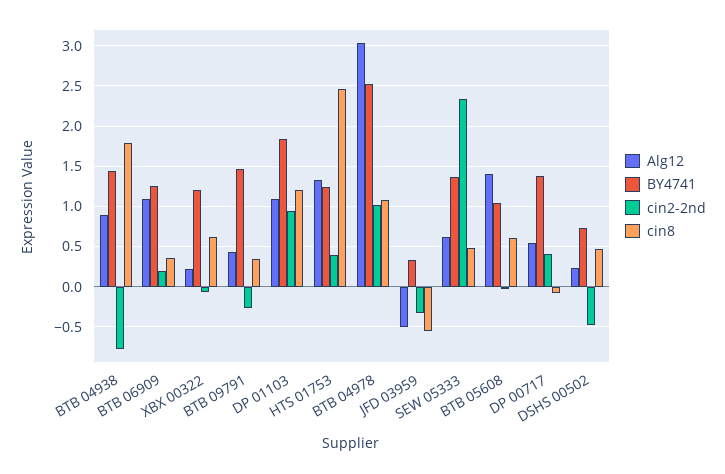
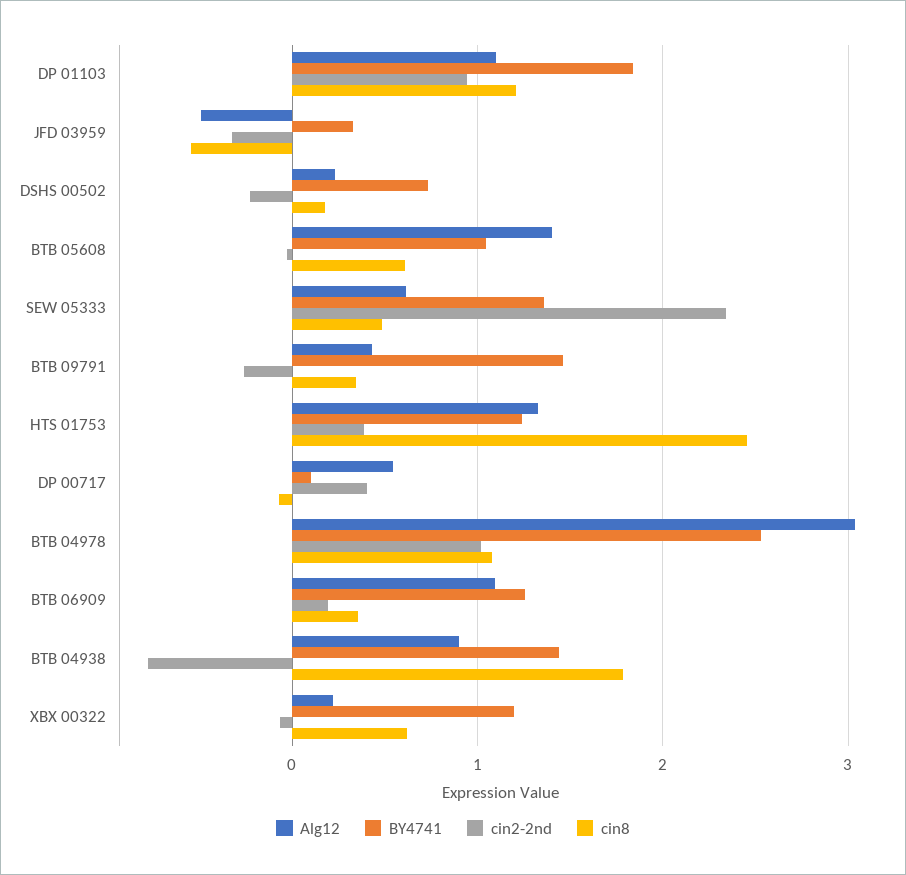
  {
    "Alg12": {
      "BTB 04938": 0.9,
      "BTB 06909": 1.1,
      "XBX 00322": 0.2,
      "BTB 09791": 0.4,
      "DP 01103": 1.1,
      "HTS 01753": 1.3,
      "BTB 04978": 3,
      "JFD 03959": -0.5,
      "SEW 05333": 0.6,
      "BTB 05608": 1.4,
      "DP 00717": 0.5,
      "DSHS 00502": 0.2
    },
    "BY4741": {
      "BTB 04938": 1.4,
      "BTB 06909": 1.3,
      "XBX 00322": 1.2,
      "BTB 09791": 1.5,
      "DP 01103": 1.8,
      "HTS 01753": 1.2,
      "BTB 04978": 2.5,
      "JFD 03959": 0.3,
      "SEW 05333": 1.4,
      "BTB 05608": 1,
-     "DP 00717": 1.4,
+     "DP 00717": 0.1,
      "DSHS 00502": 0.7
    },
    "cin2-2nd": {
      "BTB 04938": -0.8,
      "BTB 06909": 0.2,
      "XBX 00322": -0.1,
      "BTB 09791": -0.3,
      "DP 01103": 0.9,
      "HTS 01753": 0.4,
      "BTB 04978": 1,
      "JFD 03959": -0.3,
      "SEW 05333": 2.3,
      "BTB 05608": 0,
      "DP 00717": 0.4,
-     "DSHS 00502": -0.5
+     "DSHS 00502": -0.2
    },
    "cin8": {
      "BTB 04938": 1.8,
      "BTB 06909": 0.4,
      "XBX 00322": 0.6,
      "BTB 09791": 0.3,
      "DP 01103": 1.2,
      "HTS 01753": 2.5,
      "BTB 04978": 1.1,
      "JFD 03959": -0.6,
      "SEW 05333": 0.5,
      "BTB 05608": 0.6,
      "DP 00717": -0.1,
-     "DSHS 00502": 0.5
+     "DSHS 00502": 0.2
    }
  }

